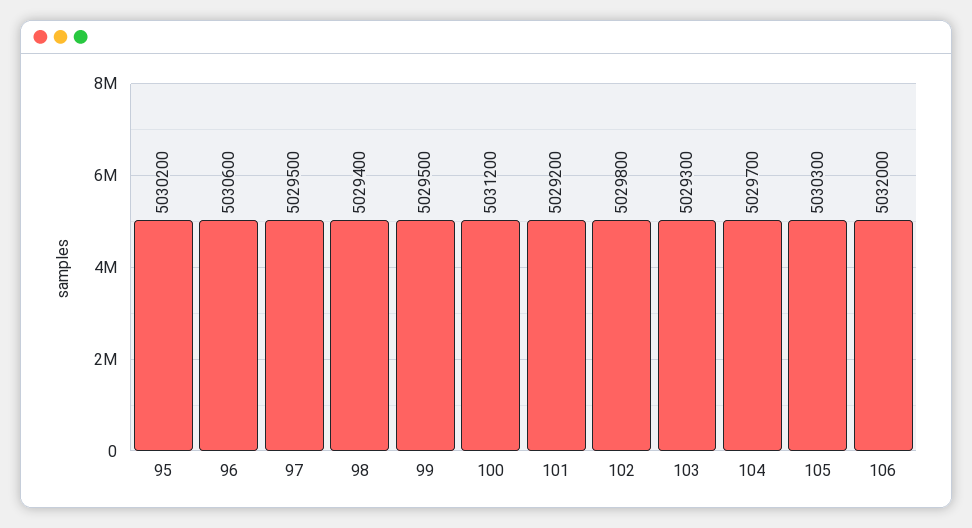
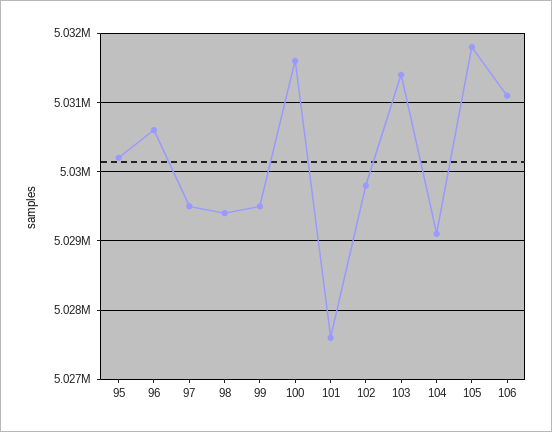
  {
    "95": 5030200,
    "96": 5030600,
    "97": 5029500,
    "98": 5029400,
    "99": 5029500,
-   "100": 5031200,
+   "100": 5031600,
-   "101": 5029200,
+   "101": 5027600,
    "102": 5029800,
-   "103": 5029300,
+   "103": 5031400,
-   "104": 5029700,
+   "104": 5029100,
-   "105": 5030300,
+   "105": 5031800,
-   "106": 5032000
+   "106": 5031100
  }

